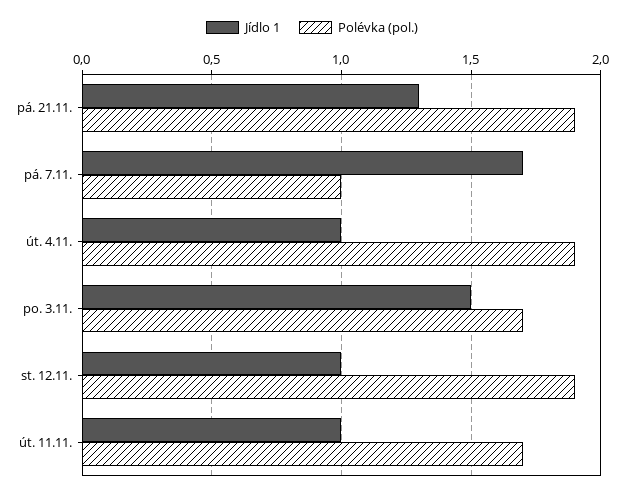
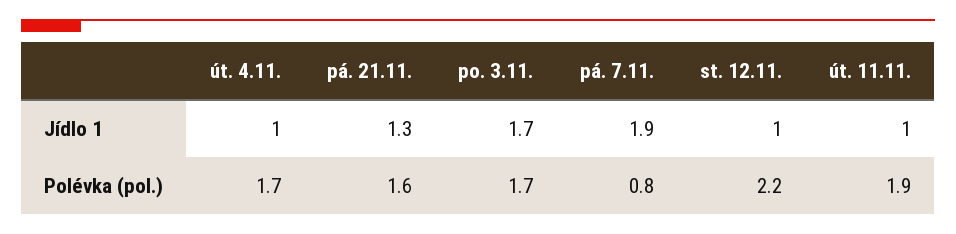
  {
    "Jídlo 1": {
      "pá. 21.11.": 1.3,
-     "pá. 7.11.": 1.7,
+     "pá. 7.11.": 1.9,
      "út. 4.11.": 1,
-     "po. 3.11.": 1.5,
+     "po. 3.11.": 1.7,
      "st. 12.11.": 1,
      "út. 11.11.": 1
    },
    "Polévka (pol.)": {
-     "pá. 21.11.": 1.9,
+     "pá. 21.11.": 1.6,
-     "pá. 7.11.": 1,
+     "pá. 7.11.": 0.8,
-     "út. 4.11.": 1.9,
+     "út. 4.11.": 1.7,
      "po. 3.11.": 1.7,
-     "st. 12.11.": 1.9,
+     "st. 12.11.": 2.2,
-     "út. 11.11.": 1.7
+     "út. 11.11.": 1.9
    }
  }

